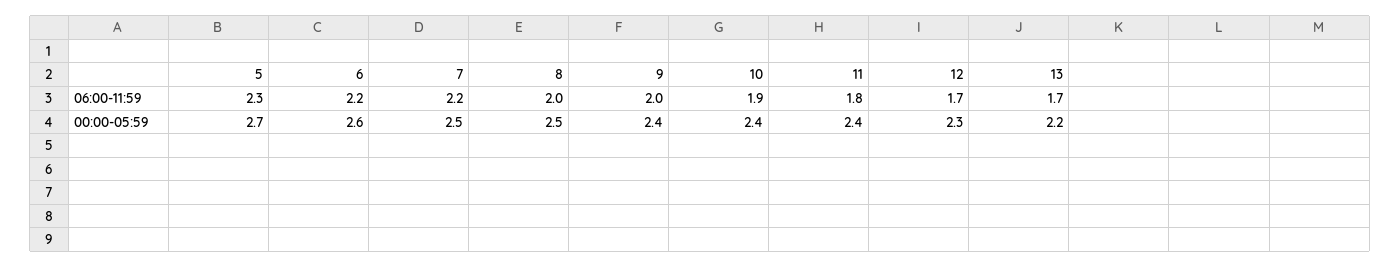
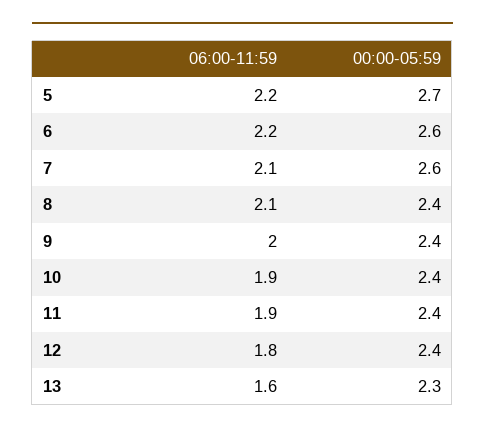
  {
    "5": {
-     "06:00-11:59": 2.3,
+     "06:00-11:59": 2.2,
      "00:00-05:59": 2.7
    },
    "6": {
      "06:00-11:59": 2.2,
      "00:00-05:59": 2.6
    },
    "7": {
-     "06:00-11:59": 2.2,
+     "06:00-11:59": 2.1,
-     "00:00-05:59": 2.5
+     "00:00-05:59": 2.6
    },
    "8": {
-     "06:00-11:59": 2,
+     "06:00-11:59": 2.1,
-     "00:00-05:59": 2.5
+     "00:00-05:59": 2.4
    },
    "9": {
      "06:00-11:59": 2,
      "00:00-05:59": 2.4
    },
    "10": {
      "06:00-11:59": 1.9,
      "00:00-05:59": 2.4
    },
    "11": {
-     "06:00-11:59": 1.8,
+     "06:00-11:59": 1.9,
      "00:00-05:59": 2.4
    },
    "12": {
-     "06:00-11:59": 1.7,
+     "06:00-11:59": 1.8,
-     "00:00-05:59": 2.3
+     "00:00-05:59": 2.4
    },
    "13": {
-     "06:00-11:59": 1.7,
+     "06:00-11:59": 1.6,
-     "00:00-05:59": 2.2
+     "00:00-05:59": 2.3
    }
  }

